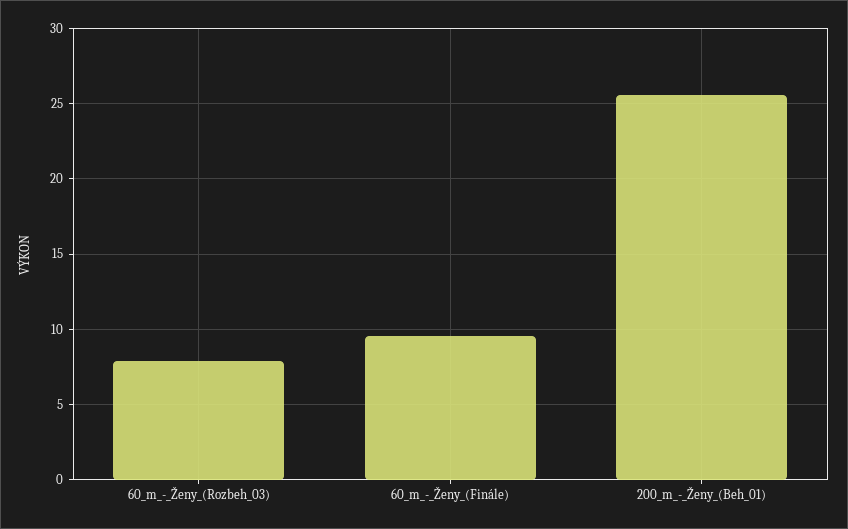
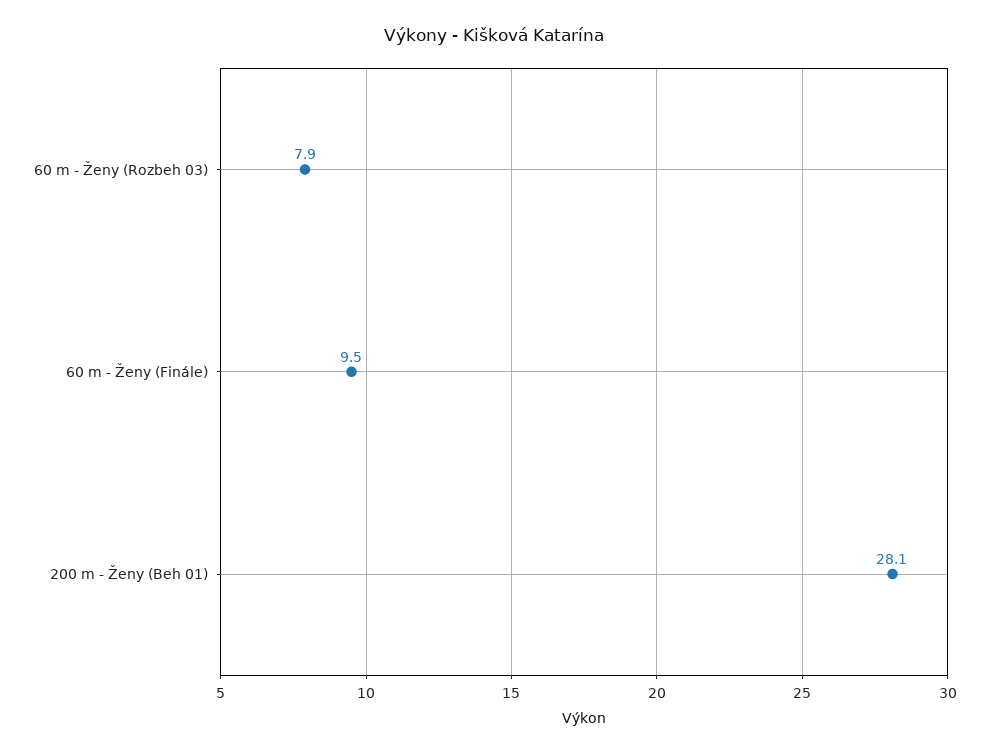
  {
    "60_m_-_Ženy_(Rozbeh_03)": 7.9,
    "60_m_-_Ženy_(Finále)": 9.5,
-   "200_m_-_Ženy_(Beh_01)": 25.5
+   "200_m_-_Ženy_(Beh_01)": 28.1
  }

